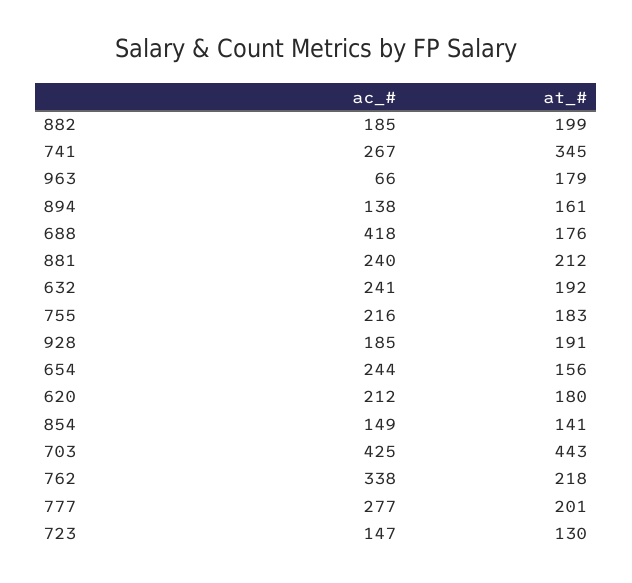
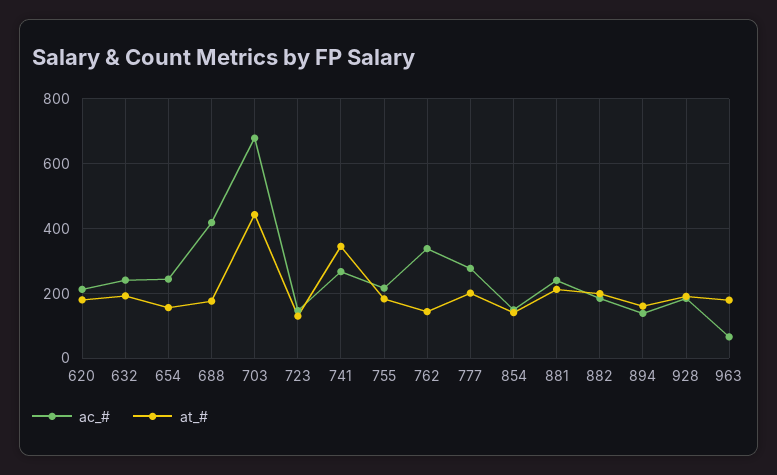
  {
    "ac_#": {
      "882": 185,
      "741": 267,
      "963": 66,
      "894": 138,
      "688": 418,
      "881": 240,
      "632": 241,
      "755": 216,
      "928": 185,
      "654": 244,
      "620": 212,
      "854": 149,
-     "703": 425,
+     "703": 680,
      "762": 338,
      "777": 277,
      "723": 147
    },
    "at_#": {
      "882": 199,
      "741": 345,
      "963": 179,
      "894": 161,
      "688": 176,
      "881": 212,
      "632": 192,
      "755": 183,
      "928": 191,
      "654": 156,
      "620": 180,
      "854": 141,
      "703": 443,
-     "762": 218,
+     "762": 140,
      "777": 201,
      "723": 130
    }
  }

